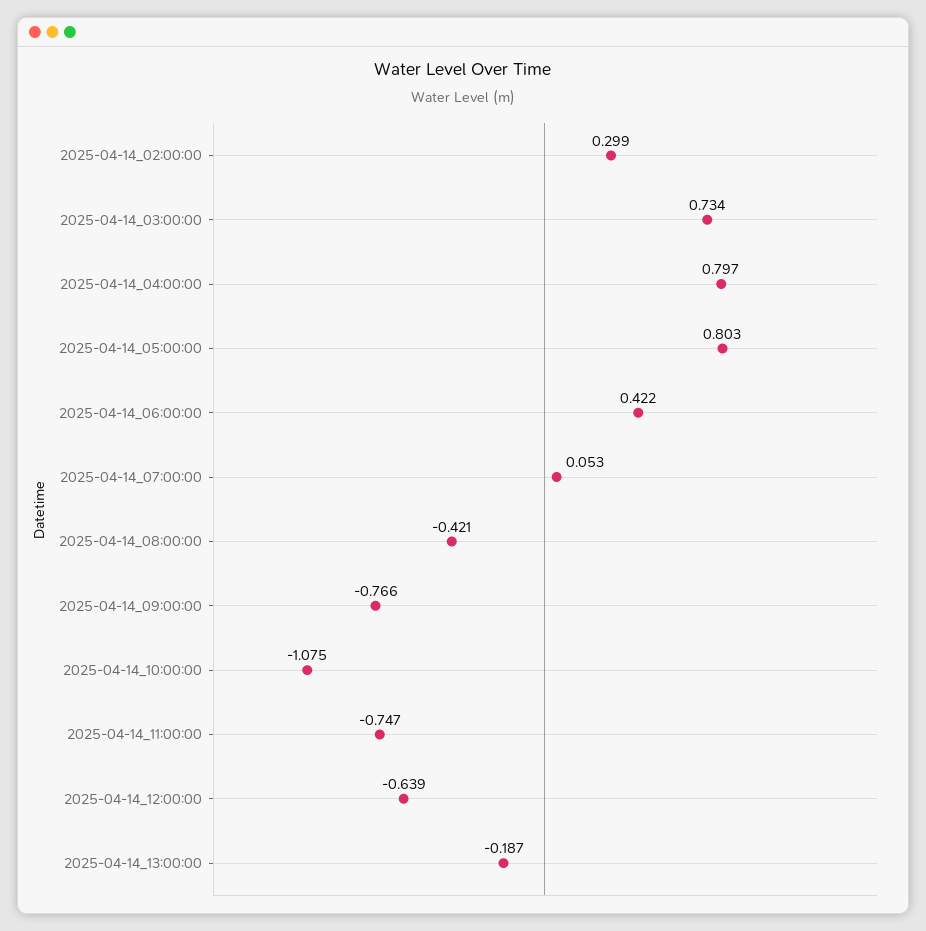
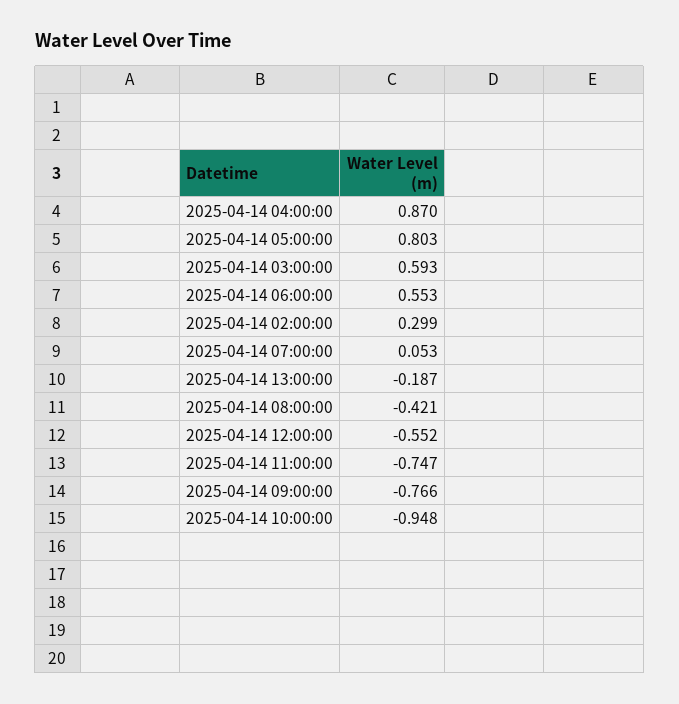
  {
    "2025-04-14_02:00:00": 0.299,
-   "2025-04-14_03:00:00": 0.734,
+   "2025-04-14_03:00:00": 0.593,
-   "2025-04-14_04:00:00": 0.797,
+   "2025-04-14_04:00:00": 0.87,
    "2025-04-14_05:00:00": 0.803,
-   "2025-04-14_06:00:00": 0.422,
+   "2025-04-14_06:00:00": 0.553,
    "2025-04-14_07:00:00": 0.053,
    "2025-04-14_08:00:00": -0.421,
    "2025-04-14_09:00:00": -0.766,
-   "2025-04-14_10:00:00": -1.075,
+   "2025-04-14_10:00:00": -0.948,
    "2025-04-14_11:00:00": -0.747,
-   "2025-04-14_12:00:00": -0.639,
+   "2025-04-14_12:00:00": -0.552,
    "2025-04-14_13:00:00": -0.187
  }

